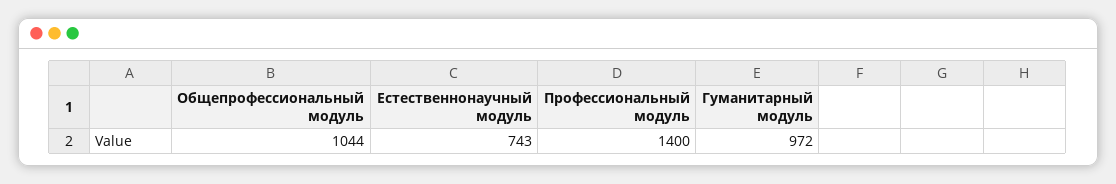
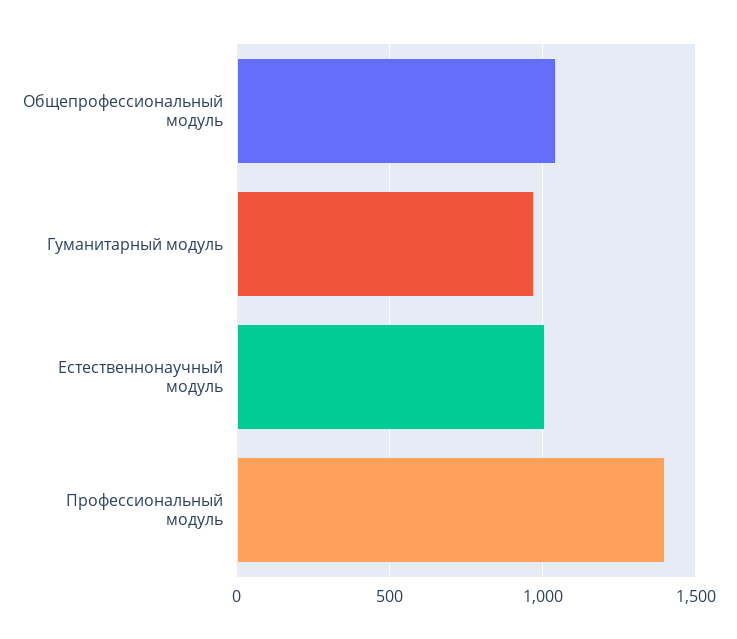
  {
    "Общепрофессиональный модуль": 1044,
-   "Естественнонаучный модуль": 743,
+   "Естественнонаучный модуль": 1000,
    "Профессиональный модуль": 1400,
    "Гуманитарный модуль": 972
  }

